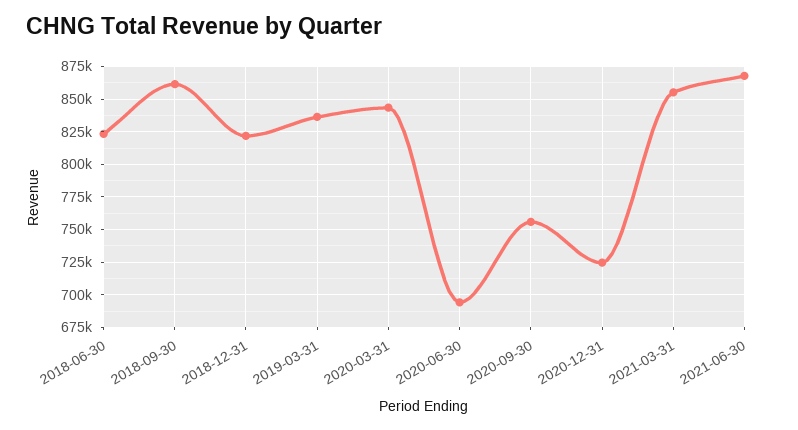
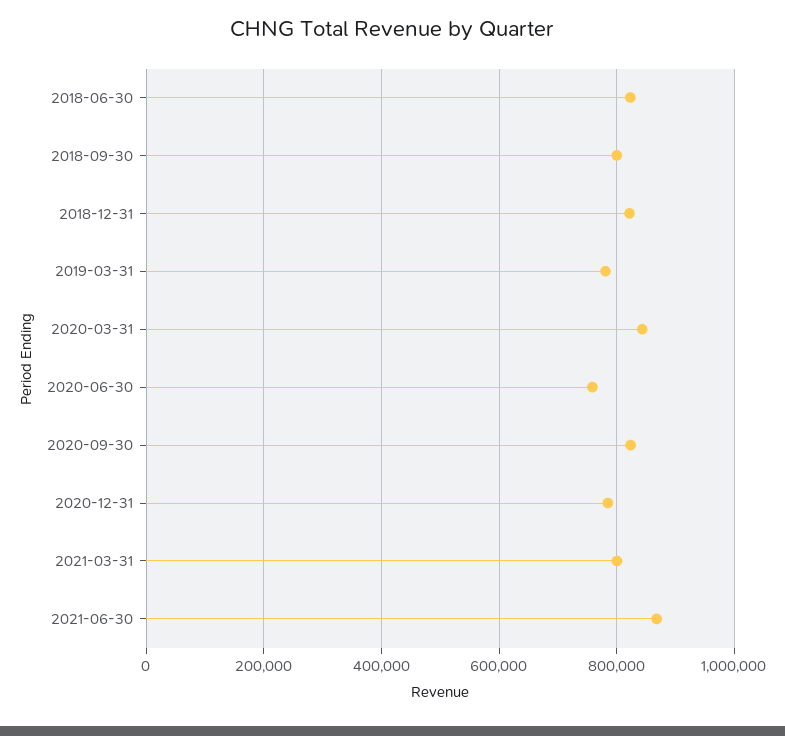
  {
    "2018-06-30": 825000,
-   "2018-09-30": 860000,
+   "2018-09-30": 800000,
    "2018-12-31": 820000,
-   "2019-03-31": 835000,
+   "2019-03-31": 780000,
    "2020-03-31": 845000,
-   "2020-06-30": 695000,
+   "2020-06-30": 760000,
-   "2020-09-30": 755000,
+   "2020-09-30": 820000,
-   "2020-12-31": 725000,
+   "2020-12-31": 780000,
-   "2021-03-31": 855000,
+   "2021-03-31": 800000,
    "2021-06-30": 870000
  }

